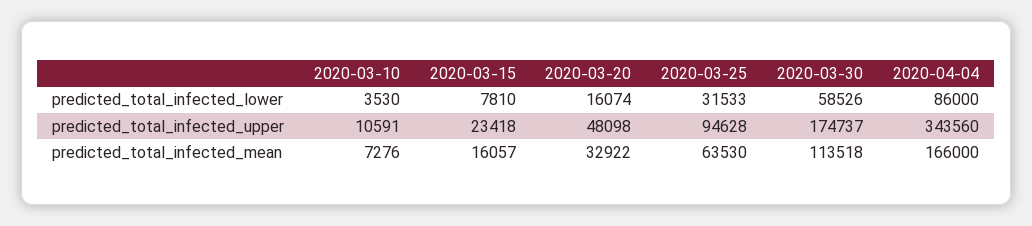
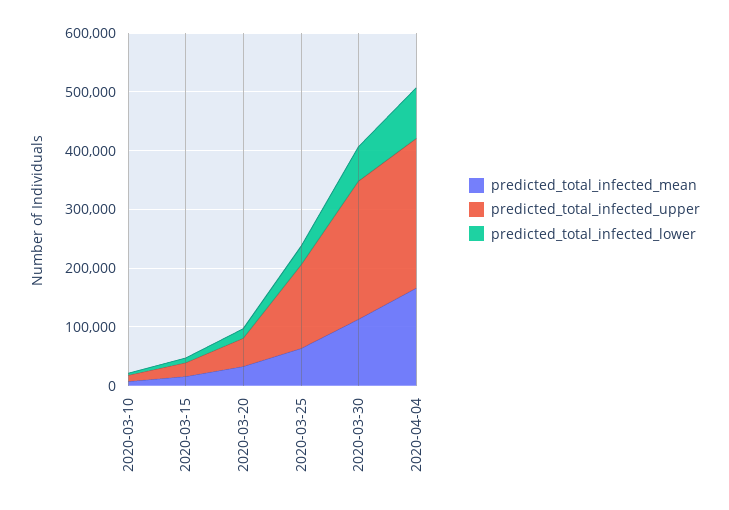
  {
    "predicted_total_infected_lower": {
      "2020-03-10": 3530,
      "2020-03-15": 7810,
      "2020-03-20": 16074,
      "2020-03-25": 31533,
      "2020-03-30": 58526,
      "2020-04-04": 86000
    },
    "predicted_total_infected_upper": {
      "2020-03-10": 10591,
      "2020-03-15": 23418,
      "2020-03-20": 48098,
-     "2020-03-25": 94628,
+     "2020-03-25": 140000,
-     "2020-03-30": 174737,
+     "2020-03-30": 240000,
-     "2020-04-04": 343560
+     "2020-04-04": 260000
    },
    "predicted_total_infected_mean": {
      "2020-03-10": 7276,
      "2020-03-15": 16057,
      "2020-03-20": 32922,
      "2020-03-25": 63530,
      "2020-03-30": 113518,
      "2020-04-04": 166000
    }
  }

